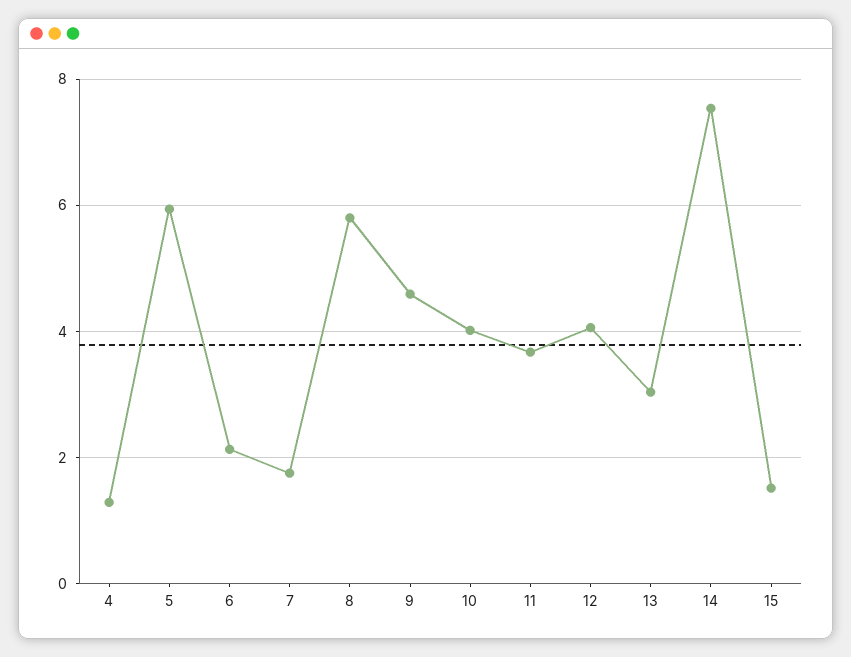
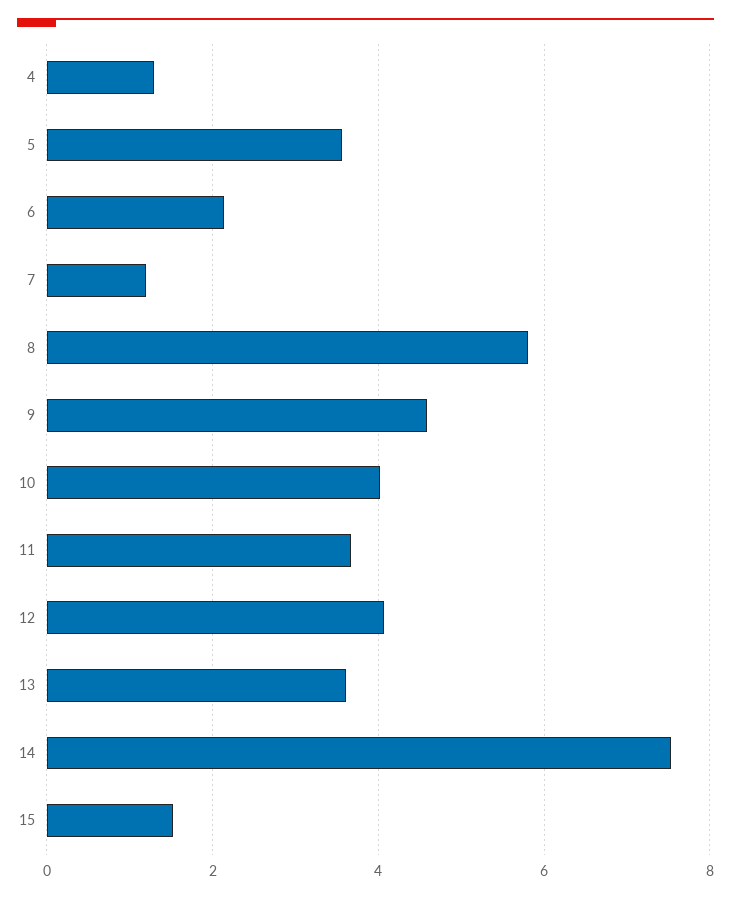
  {
    "4": 1.2,
-   "5": 6,
+   "5": 3.6,
    "6": 2.2,
-   "7": 1.8,
+   "7": 1.2,
    "8": 5.8,
    "9": 4.6,
    "10": 4,
    "11": 3.6,
    "12": 4,
-   "13": 3,
+   "13": 3.6,
    "14": 7.6,
    "15": 1.6
  }

